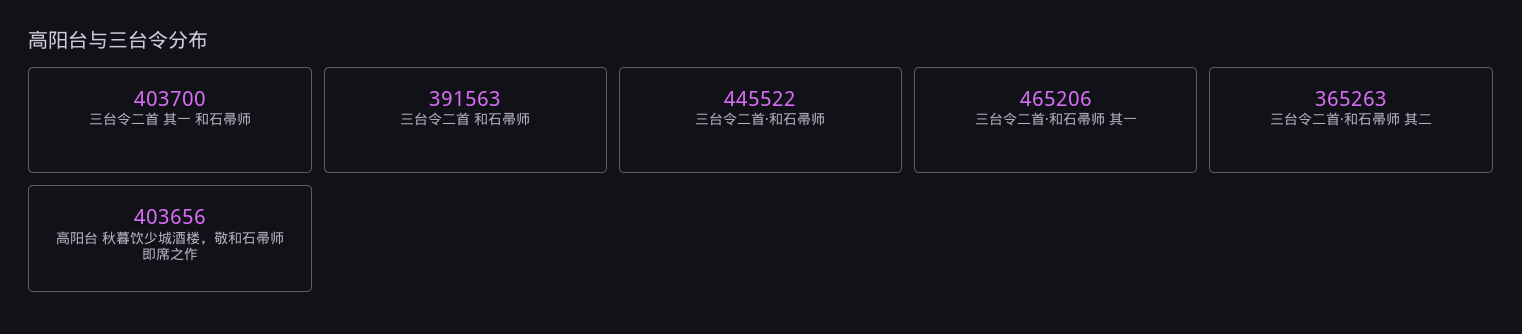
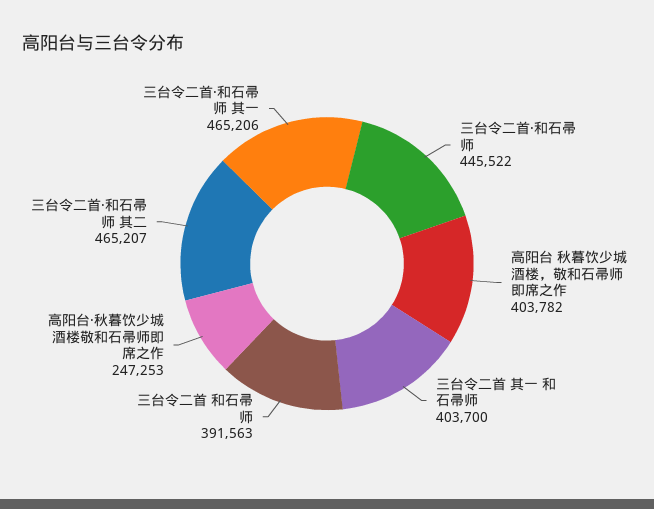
  {
    "三台令二首 其一 和石帚师": 403700,
    "三台令二首 和石帚师": 391563,
    "三台令二首·和石帚师": 445522,
    "三台令二首·和石帚师 其一": 465206,
-   "三台令二首·和石帚师 其二": 365263,
+   "三台令二首·和石帚师 其二": 465207,
-   "高阳台 秋暮饮少城酒楼，敬和石帚师即席之作": 403656
+   "高阳台 秋暮饮少城酒楼，敬和石帚师即席之作": 403782,
+   "高阳台·秋暮饮少城酒楼敬和石帚师即席之作": 247253
  }

